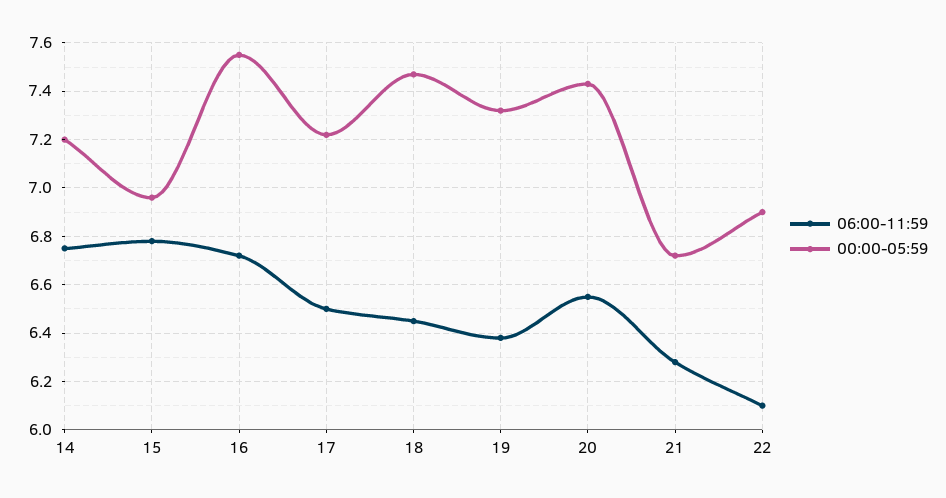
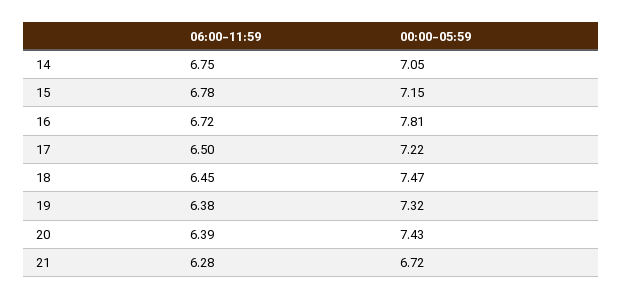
  {
    "06:00-11:59": {
      "14": 6.75,
      "15": 6.78,
      "16": 6.72,
      "17": 6.5,
      "18": 6.45,
      "19": 6.38,
-     "20": 6.55,
+     "20": 6.39,
-     "21": 6.28,
+     "21": 6.28
-     "22": 6.1
    },
    "00:00-05:59": {
-     "14": 7.2,
+     "14": 7.05,
-     "15": 6.95,
+     "15": 7.15,
-     "16": 7.55,
+     "16": 7.81,
      "17": 7.22,
      "18": 7.47,
      "19": 7.32,
      "20": 7.43,
-     "21": 6.72,
+     "21": 6.72
-     "22": 6.9
    }
  }

